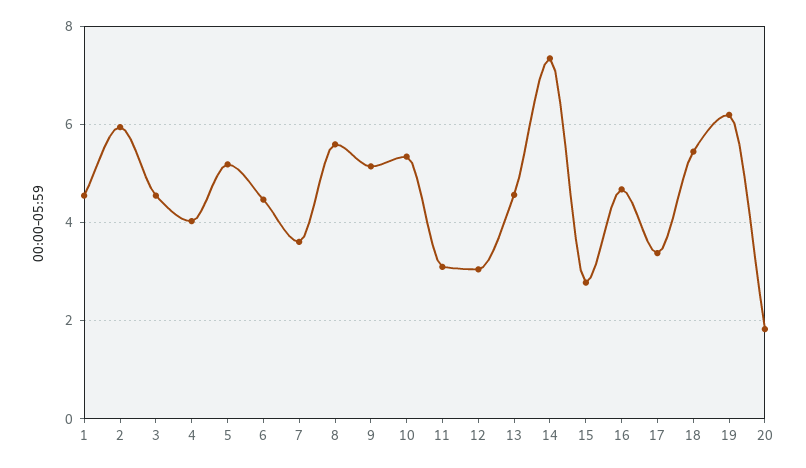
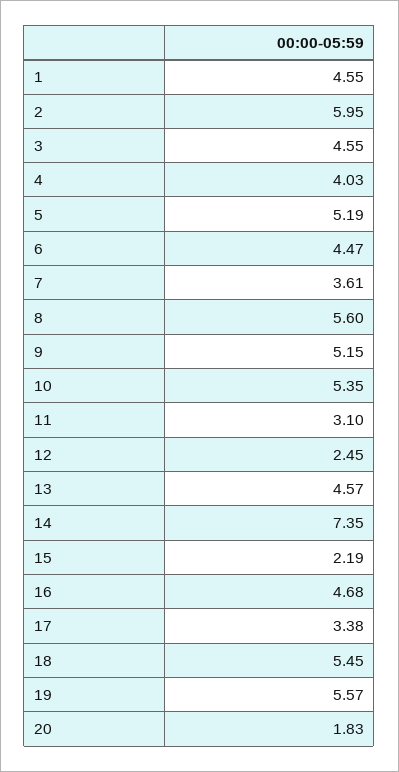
  {
    "1": 4.55,
    "2": 5.95,
    "3": 4.55,
    "4": 4.03,
    "5": 5.19,
    "6": 4.47,
    "7": 3.61,
    "8": 5.6,
    "9": 5.15,
    "10": 5.35,
    "11": 3.1,
-   "12": 3,
+   "12": 2.45,
    "13": 4.57,
    "14": 7.35,
-   "15": 2.8,
+   "15": 2.19,
    "16": 4.68,
    "17": 3.38,
    "18": 5.45,
-   "19": 6.2,
+   "19": 5.57,
    "20": 1.83
  }

